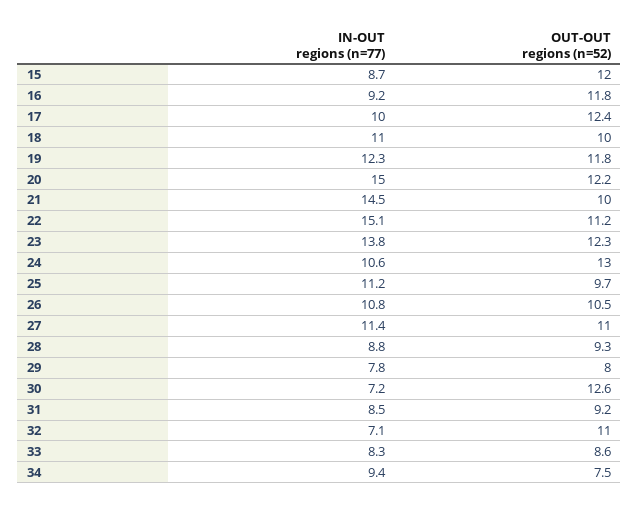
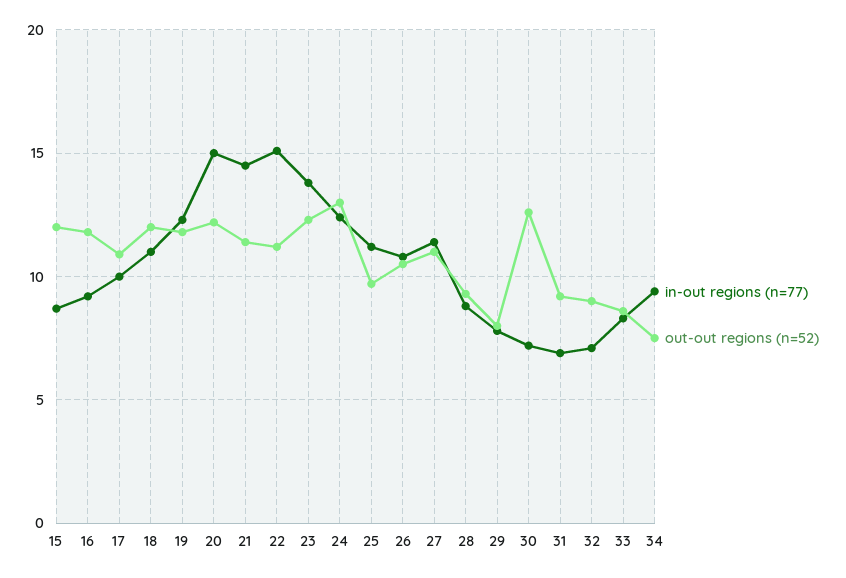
  {
    "IN-OUT regions (n=77)": {
      "15": 8.7,
      "16": 9.2,
      "17": 10,
      "18": 11,
      "19": 12.3,
      "20": 15,
      "21": 14.5,
      "22": 15.1,
      "23": 13.8,
-     "24": 10.6,
+     "24": 12.5,
      "25": 11.2,
      "26": 10.8,
      "27": 11.4,
      "28": 8.8,
      "29": 7.8,
      "30": 7.2,
-     "31": 8.5,
+     "31": 7,
      "32": 7.1,
      "33": 8.3,
      "34": 9.4
    },
    "OUT-OUT regions (n=52)": {
      "15": 12,
      "16": 11.8,
-     "17": 12.4,
+     "17": 11,
-     "18": 10,
+     "18": 12,
      "19": 11.8,
      "20": 12.2,
-     "21": 10,
+     "21": 11.5,
      "22": 11.2,
      "23": 12.3,
      "24": 13,
      "25": 9.7,
      "26": 10.5,
      "27": 11,
      "28": 9.3,
      "29": 8,
      "30": 12.6,
      "31": 9.2,
-     "32": 11,
+     "32": 9,
      "33": 8.6,
      "34": 7.5
    }
  }

